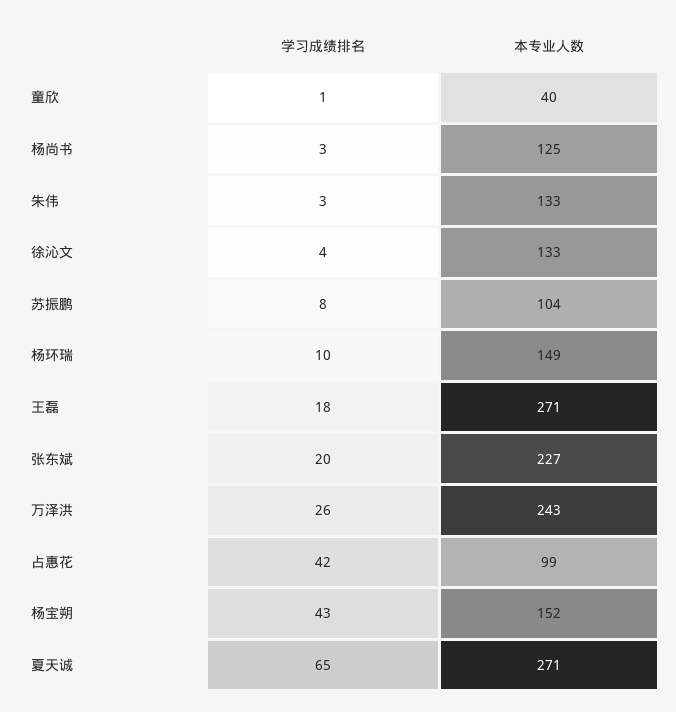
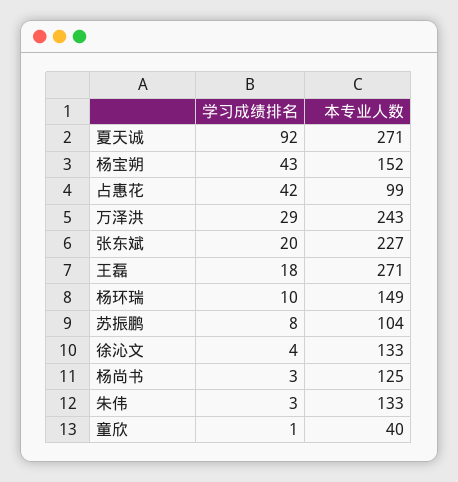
  {
    "学习成绩排名": {
      "童欣": 1,
      "杨尚书": 3,
      "朱伟": 3,
      "徐沁文": 4,
      "苏振鹏": 8,
      "杨环瑞": 10,
      "王磊": 18,
      "张东斌": 20,
-     "万泽洪": 26,
+     "万泽洪": 29,
      "占惠花": 42,
      "杨宝朔": 43,
-     "夏天诚": 65
+     "夏天诚": 92
    },
    "本专业人数": {
      "童欣": 40,
      "杨尚书": 125,
      "朱伟": 133,
      "徐沁文": 133,
      "苏振鹏": 104,
      "杨环瑞": 149,
      "王磊": 271,
      "张东斌": 227,
      "万泽洪": 243,
      "占惠花": 99,
      "杨宝朔": 152,
      "夏天诚": 271
    }
  }

